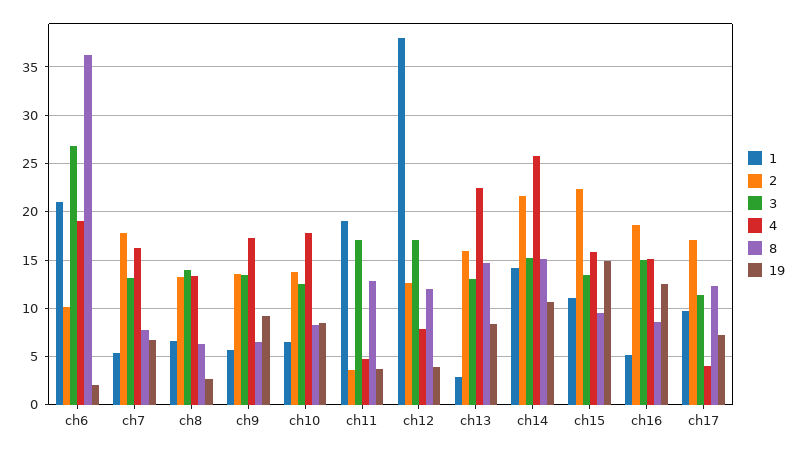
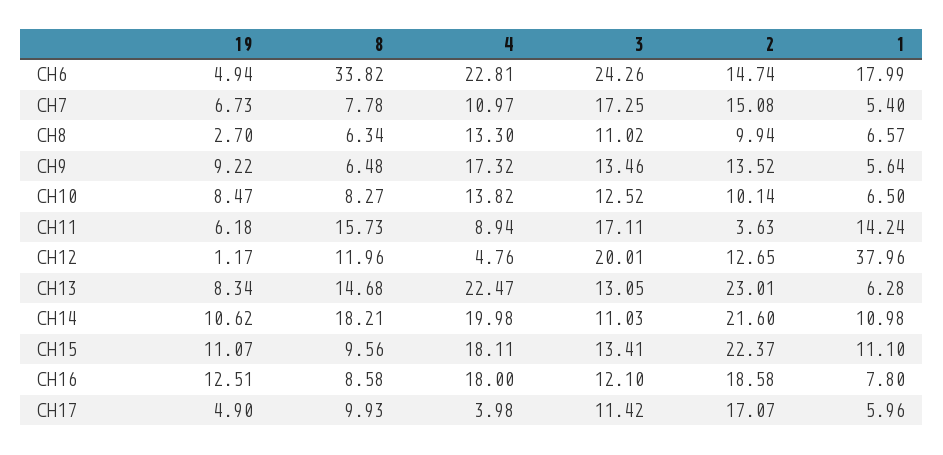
  {
    "1": {
-     "ch6": 21,
+     "ch6": 17.99,
      "ch7": 5.4,
      "ch8": 6.57,
      "ch9": 5.64,
      "ch10": 6.5,
-     "ch11": 19,
+     "ch11": 14.24,
      "ch12": 37.96,
-     "ch13": 3,
+     "ch13": 6.28,
-     "ch14": 14,
+     "ch14": 10.98,
      "ch15": 11.1,
-     "ch16": 5,
+     "ch16": 7.8,
-     "ch17": 10
+     "ch17": 5.96
    },
    "2": {
-     "ch6": 10,
+     "ch6": 14.74,
-     "ch7": 18,
+     "ch7": 15.08,
-     "ch8": 13,
+     "ch8": 9.94,
      "ch9": 13.52,
-     "ch10": 14,
+     "ch10": 10.14,
      "ch11": 3.63,
      "ch12": 12.65,
-     "ch13": 16,
+     "ch13": 23.01,
      "ch14": 21.6,
      "ch15": 22.37,
      "ch16": 18.58,
      "ch17": 17.07
    },
    "3": {
-     "ch6": 27,
+     "ch6": 24.26,
-     "ch7": 13,
+     "ch7": 17.25,
-     "ch8": 14,
+     "ch8": 11.02,
      "ch9": 13.46,
      "ch10": 12.52,
      "ch11": 17.11,
-     "ch12": 17,
+     "ch12": 20.01,
      "ch13": 13.05,
-     "ch14": 15,
+     "ch14": 11.03,
      "ch15": 13.41,
-     "ch16": 15,
+     "ch16": 12.1,
      "ch17": 11.42
    },
    "4": {
-     "ch6": 19,
+     "ch6": 22.81,
-     "ch7": 16,
+     "ch7": 10.97,
      "ch8": 13.3,
      "ch9": 17.32,
-     "ch10": 18,
+     "ch10": 13.82,
-     "ch11": 5,
+     "ch11": 8.94,
-     "ch12": 8,
+     "ch12": 4.76,
      "ch13": 22.47,
-     "ch14": 26,
+     "ch14": 19.98,
-     "ch15": 16,
+     "ch15": 18.11,
-     "ch16": 15,
+     "ch16": 18,
      "ch17": 3.98
    },
    "8": {
-     "ch6": 36,
+     "ch6": 33.82,
      "ch7": 7.78,
      "ch8": 6.34,
      "ch9": 6.48,
      "ch10": 8.27,
-     "ch11": 13,
+     "ch11": 15.73,
      "ch12": 11.96,
      "ch13": 14.68,
-     "ch14": 15,
+     "ch14": 18.21,
      "ch15": 9.56,
      "ch16": 8.58,
-     "ch17": 12
+     "ch17": 9.93
    },
    "19": {
-     "ch6": 2,
+     "ch6": 4.94,
      "ch7": 6.73,
      "ch8": 2.7,
      "ch9": 9.22,
      "ch10": 8.47,
-     "ch11": 4,
+     "ch11": 6.18,
-     "ch12": 4,
+     "ch12": 1.17,
      "ch13": 8.34,
      "ch14": 10.62,
-     "ch15": 15,
+     "ch15": 11.07,
      "ch16": 12.51,
-     "ch17": 7
+     "ch17": 4.9
    }
  }

